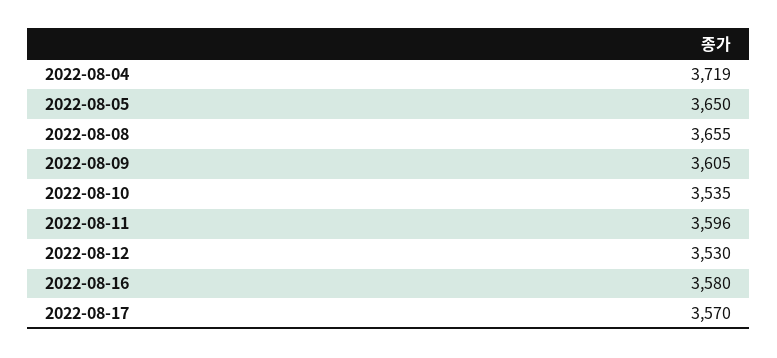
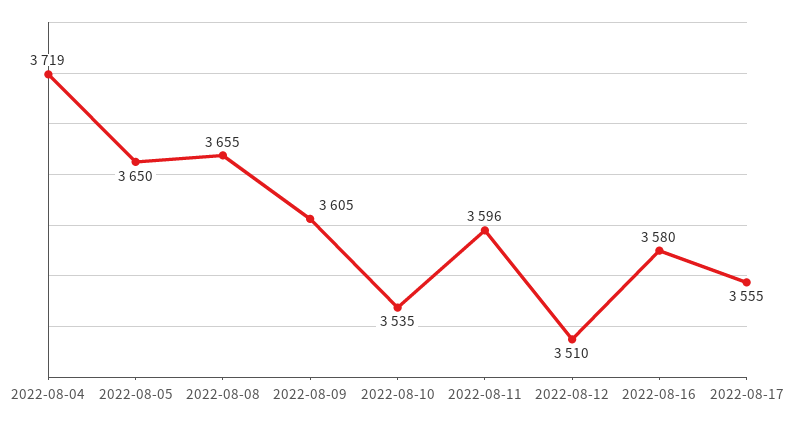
  {
    "2022-08-04": 3719,
    "2022-08-05": 3650,
    "2022-08-08": 3655,
    "2022-08-09": 3605,
    "2022-08-10": 3535,
    "2022-08-11": 3596,
-   "2022-08-12": 3530,
+   "2022-08-12": 3510,
    "2022-08-16": 3580,
-   "2022-08-17": 3570
+   "2022-08-17": 3555
  }

